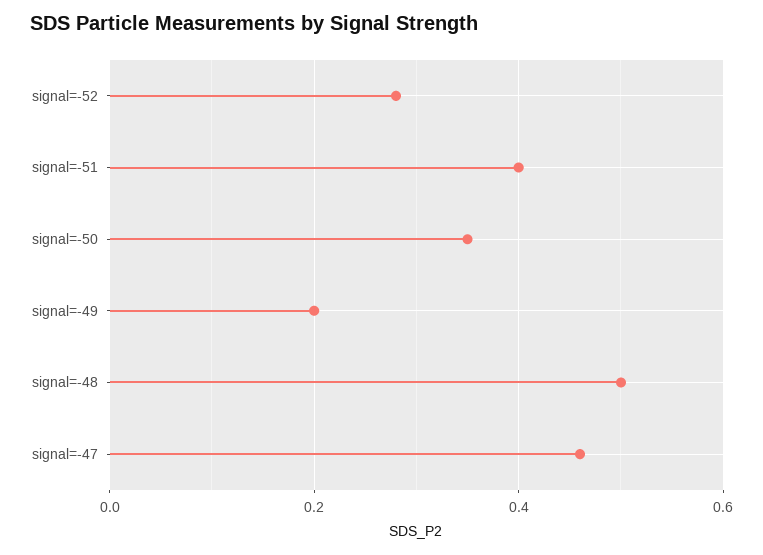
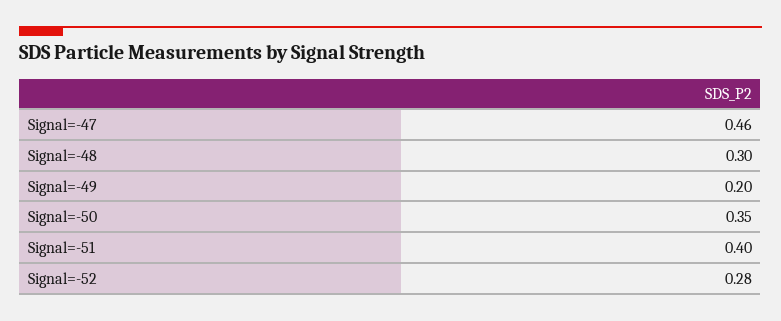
  {
    "signal=-52": 0.28,
    "signal=-51": 0.4,
    "signal=-50": 0.35,
    "signal=-49": 0.2,
-   "signal=-48": 0.5,
+   "signal=-48": 0.3,
    "signal=-47": 0.46
  }

